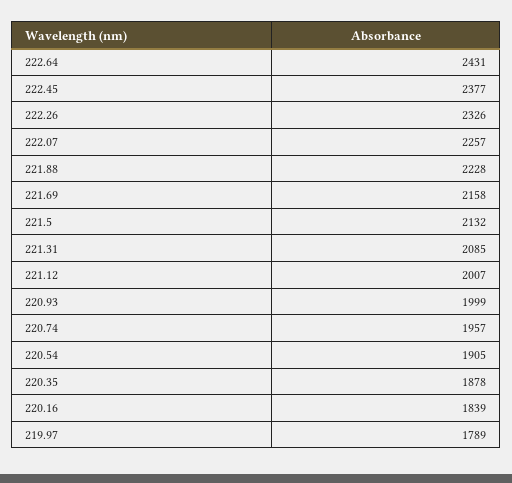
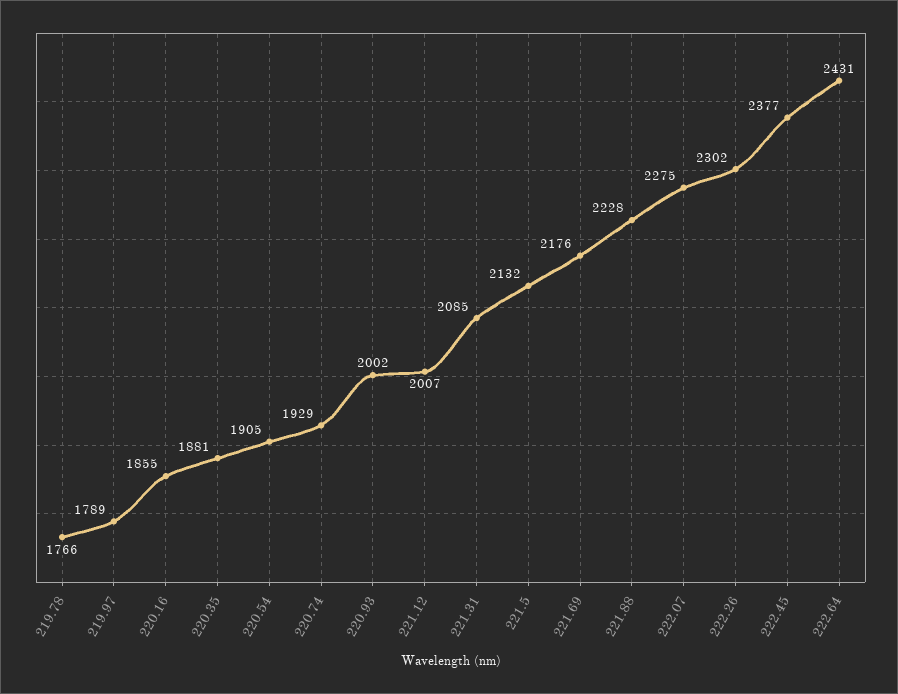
  {
    "222.64": 2431,
    "222.45": 2377,
-   "222.26": 2326,
+   "222.26": 2302,
-   "222.07": 2257,
+   "222.07": 2275,
    "221.88": 2228,
-   "221.69": 2158,
+   "221.69": 2176,
    "221.5": 2132,
    "221.31": 2085,
    "221.12": 2007,
-   "220.93": 1999,
+   "220.93": 2002,
-   "220.74": 1957,
+   "220.74": 1929,
    "220.54": 1905,
-   "220.35": 1878,
+   "220.35": 1881,
-   "220.16": 1839,
+   "220.16": 1855,
-   "219.97": 1789
+   "219.97": 1789,
+   "219.78": 1766
  }

